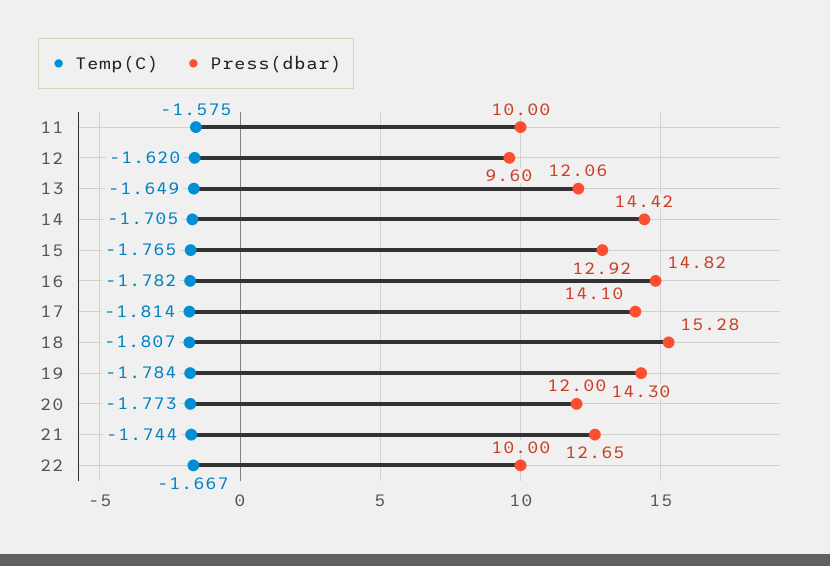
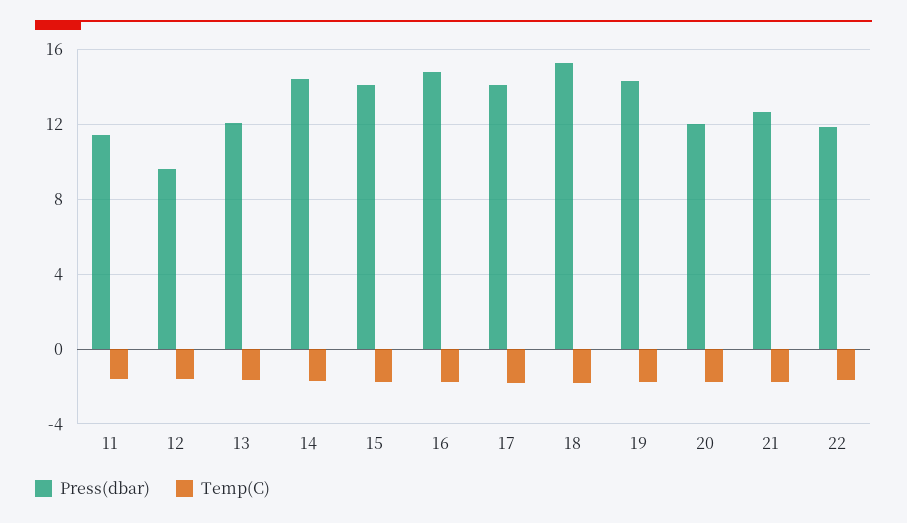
  {
    "Temp(C)": {
      "11": -1.575,
      "12": -1.62,
      "13": -1.649,
      "14": -1.705,
      "15": -1.765,
      "16": -1.782,
      "17": -1.814,
      "18": -1.807,
      "19": -1.784,
      "20": -1.773,
      "21": -1.744,
      "22": -1.667
    },
    "Press(dbar)": {
-     "11": 10,
+     "11": 11.5,
      "12": 9.6,
      "13": 12.06,
      "14": 14.42,
-     "15": 12.92,
+     "15": 14,
      "16": 14.82,
      "17": 14.1,
      "18": 15.28,
      "19": 14.3,
      "20": 12,
      "21": 12.65,
-     "22": 10
+     "22": 12
    }
  }

